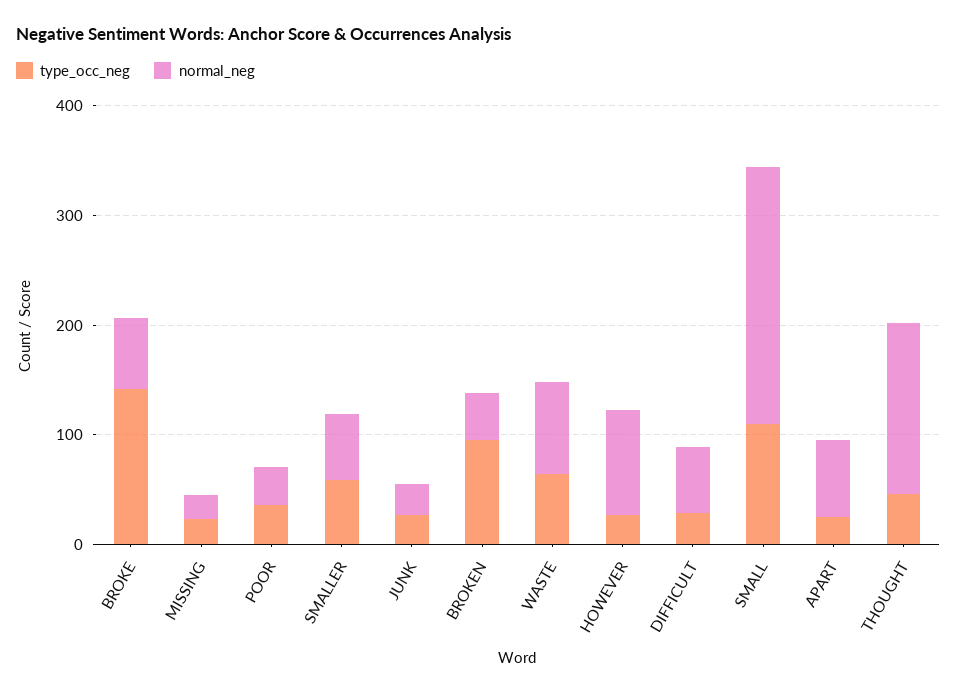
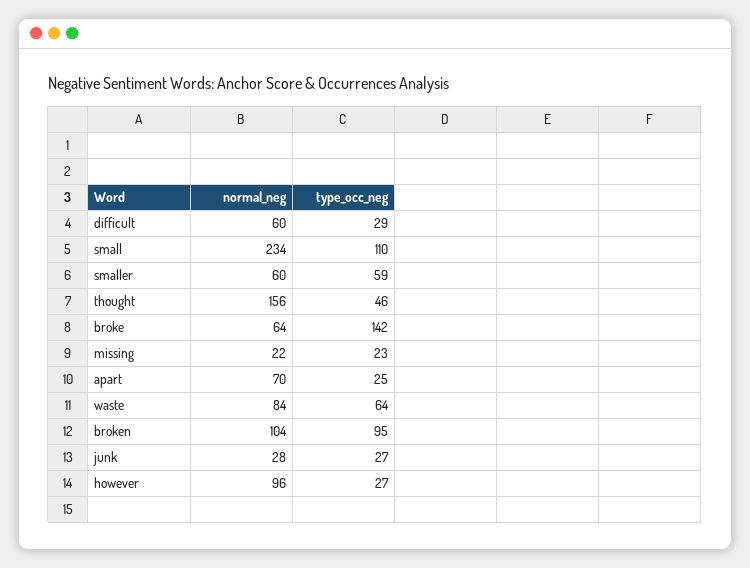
  {
    "type_occ_neg": {
      "BROKE": 142,
      "MISSING": 23,
-     "POOR": 40,
      "SMALLER": 59,
      "JUNK": 27,
      "BROKEN": 95,
      "WASTE": 64,
      "HOWEVER": 27,
      "DIFFICULT": 29,
      "SMALL": 110,
      "APART": 25,
      "THOUGHT": 46
    },
    "normal_neg": {
      "BROKE": 64,
      "MISSING": 22,
-     "POOR": 40,
      "SMALLER": 60,
      "JUNK": 28,
-     "BROKEN": 40,
+     "BROKEN": 104,
      "WASTE": 84,
      "HOWEVER": 96,
      "DIFFICULT": 60,
      "SMALL": 234,
      "APART": 70,
      "THOUGHT": 156
    }
  }

